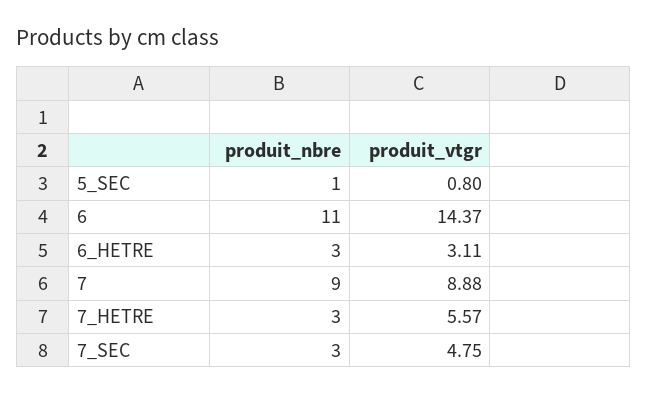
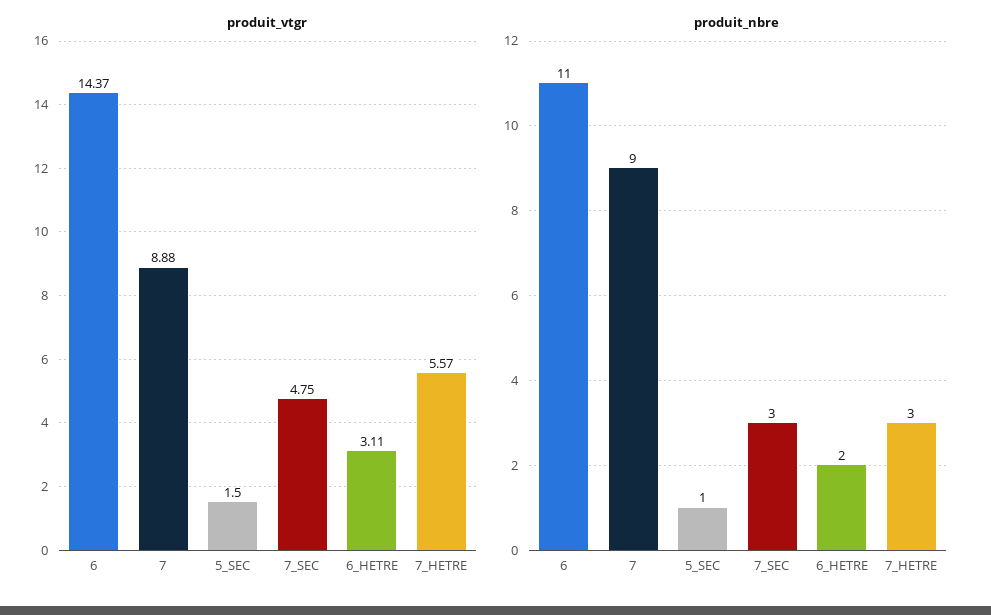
  {
    "produit_nbre": {
      "5_SEC": 1,
      "6": 11,
-     "6_HETRE": 3,
+     "6_HETRE": 2,
      "7": 9,
      "7_HETRE": 3,
      "7_SEC": 3
    },
    "produit_vtgr": {
-     "5_SEC": 0.8,
+     "5_SEC": 1.5,
      "6": 14.37,
      "6_HETRE": 3.11,
      "7": 8.88,
      "7_HETRE": 5.57,
      "7_SEC": 4.75
    }
  }

